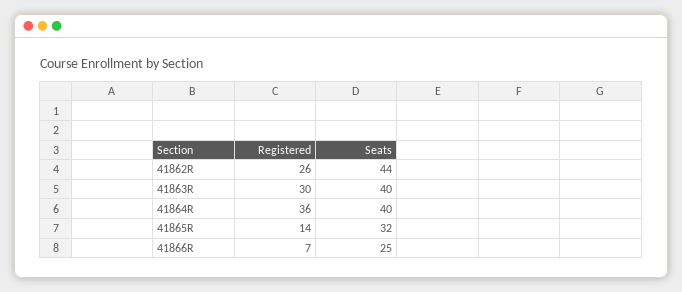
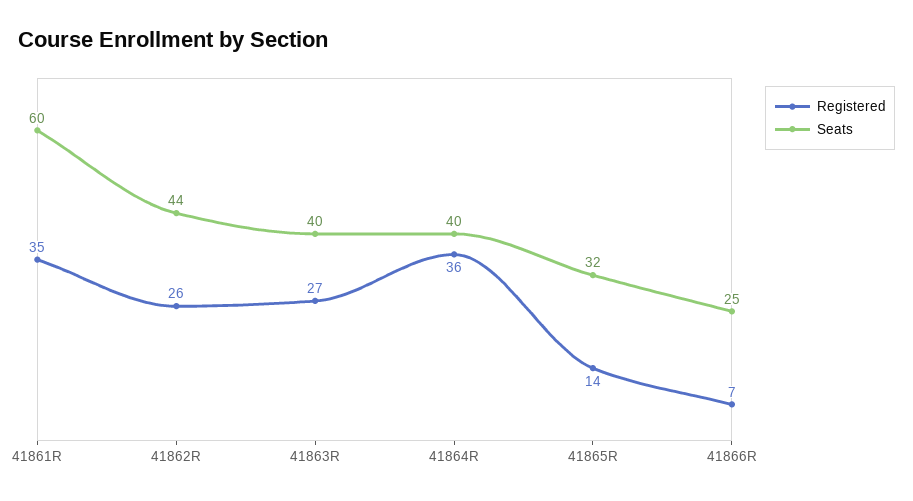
  {
    "Registered": {
      "41862R": 26,
-     "41863R": 30,
+     "41863R": 27,
      "41864R": 36,
      "41865R": 14,
-     "41866R": 7
+     "41866R": 7,
+     "41861R": 35
    },
    "Seats": {
      "41862R": 44,
      "41863R": 40,
      "41864R": 40,
      "41865R": 32,
-     "41866R": 25
+     "41866R": 25,
+     "41861R": 60
    }
  }

